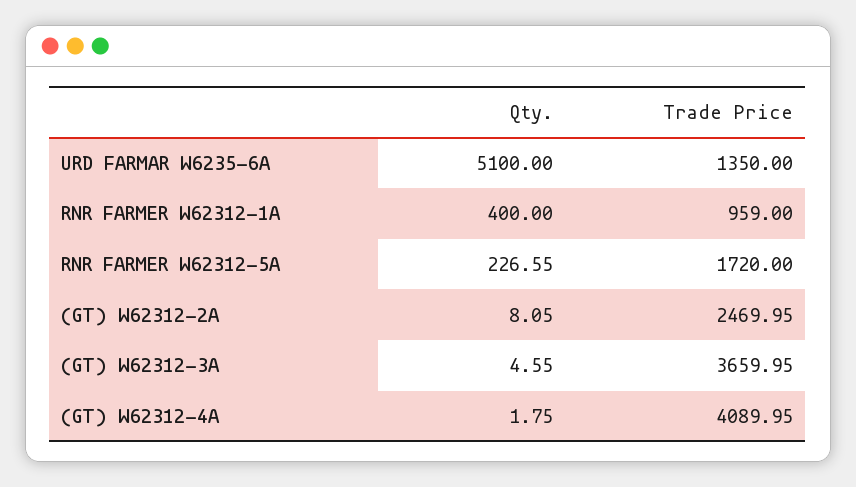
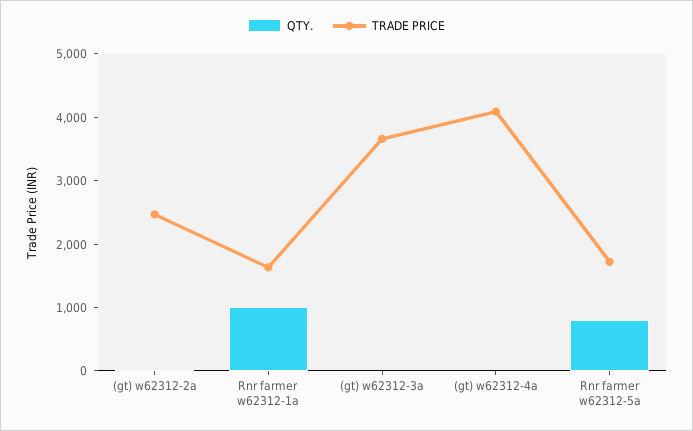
  {
    "Qty.": {
-     "URD FARMAR W6235-6A": 5100,
-     "RNR FARMER W62312-1A": 400,
+     "RNR FARMER W62312-1A": 1000,
-     "RNR FARMER W62312-5A": 226.55,
+     "RNR FARMER W62312-5A": 800,
      "(GT) W62312-2A": 8.05,
      "(GT) W62312-3A": 4.55,
      "(GT) W62312-4A": 1.75
    },
    "Trade Price": {
-     "URD FARMAR W6235-6A": 1350,
-     "RNR FARMER W62312-1A": 959,
+     "RNR FARMER W62312-1A": 1600,
      "RNR FARMER W62312-5A": 1720,
      "(GT) W62312-2A": 2469.95,
      "(GT) W62312-3A": 3659.95,
      "(GT) W62312-4A": 4089.95
    }
  }

